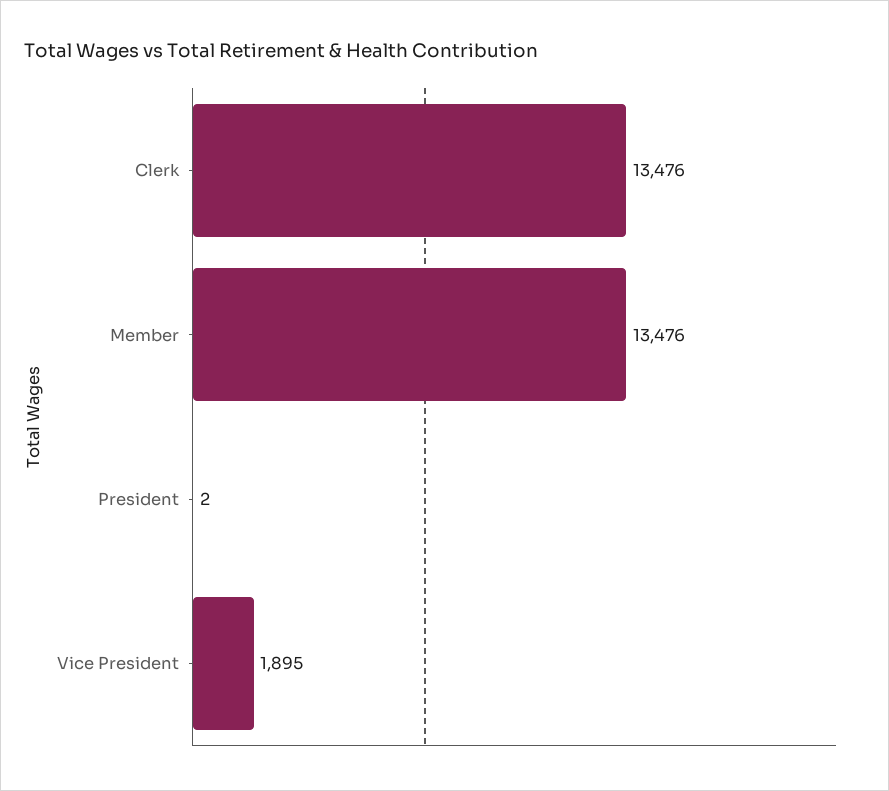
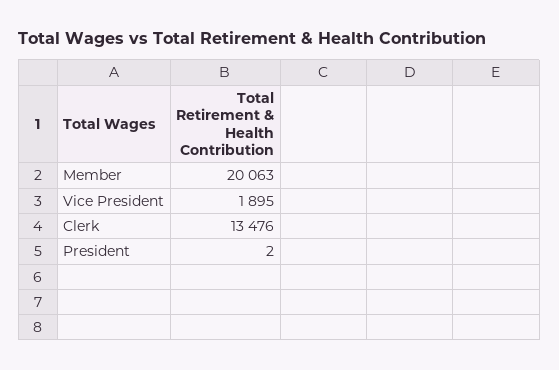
  {
    "Clerk": 13476,
-   "Member": 13476,
+   "Member": 20063,
    "President": 2,
    "Vice President": 1895
  }

